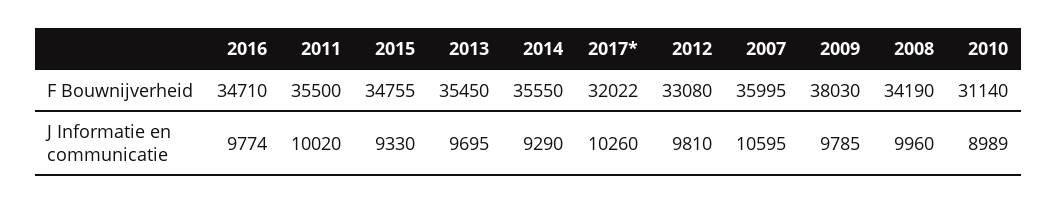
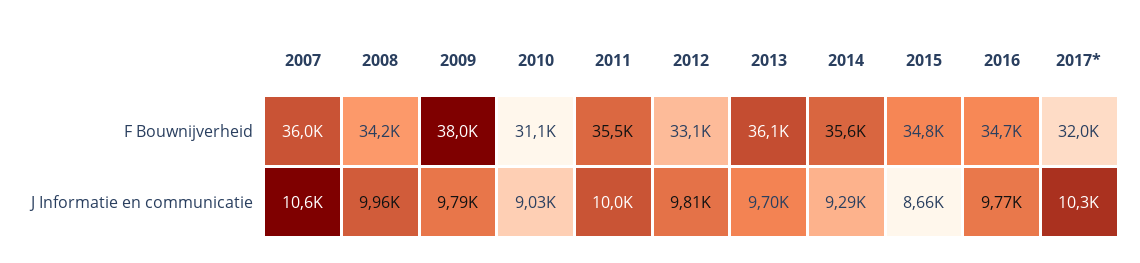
  {
    "2016": {
      "F Bouwnijverheid": 34710,
      "J Informatie en communicatie": 9774
    },
    "2011": {
      "F Bouwnijverheid": 35500,
      "J Informatie en communicatie": 10020
    },
    "2015": {
      "F Bouwnijverheid": 34755,
-     "J Informatie en communicatie": 9330
+     "J Informatie en communicatie": 8660
    },
    "2013": {
-     "F Bouwnijverheid": 35450,
+     "F Bouwnijverheid": 36100,
      "J Informatie en communicatie": 9695
    },
    "2014": {
      "F Bouwnijverheid": 35550,
      "J Informatie en communicatie": 9290
    },
    "2017*": {
      "F Bouwnijverheid": 32022,
      "J Informatie en communicatie": 10260
    },
    "2012": {
      "F Bouwnijverheid": 33080,
      "J Informatie en communicatie": 9810
    },
    "2007": {
      "F Bouwnijverheid": 35995,
      "J Informatie en communicatie": 10595
    },
    "2009": {
      "F Bouwnijverheid": 38030,
      "J Informatie en communicatie": 9785
    },
    "2008": {
      "F Bouwnijverheid": 34190,
      "J Informatie en communicatie": 9960
    },
    "2010": {
      "F Bouwnijverheid": 31140,
-     "J Informatie en communicatie": 8989
+     "J Informatie en communicatie": 9030
    }
  }

